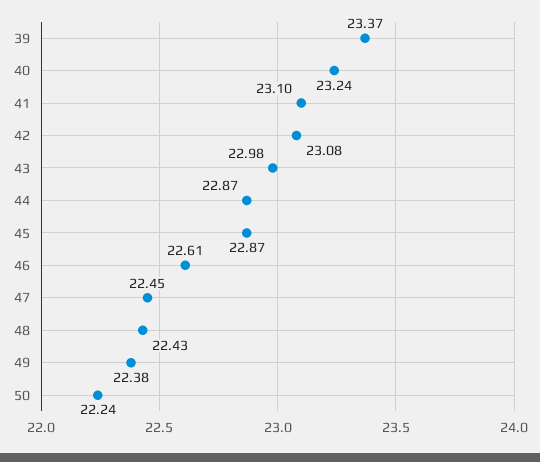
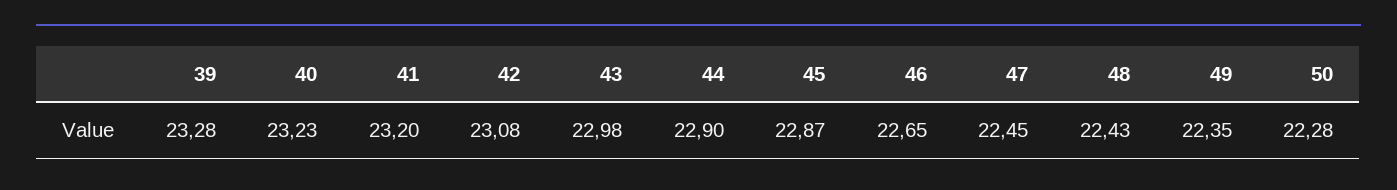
  {
-   "39": 23.37,
+   "39": 23.28,
-   "40": 23.24,
+   "40": 23.23,
-   "41": 23.1,
+   "41": 23.2,
    "42": 23.08,
    "43": 22.98,
-   "44": 22.87,
+   "44": 22.9,
    "45": 22.87,
-   "46": 22.61,
+   "46": 22.65,
    "47": 22.45,
    "48": 22.43,
-   "49": 22.38,
+   "49": 22.35,
-   "50": 22.24
+   "50": 22.28
  }

